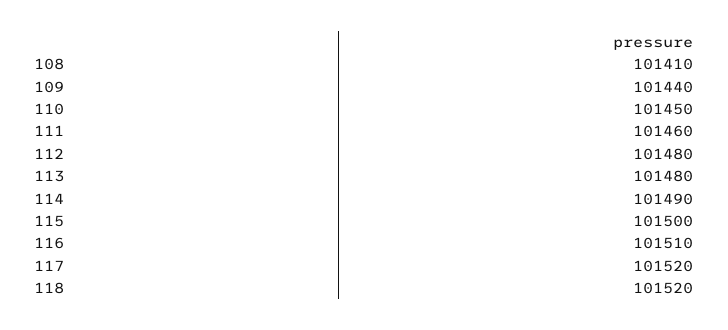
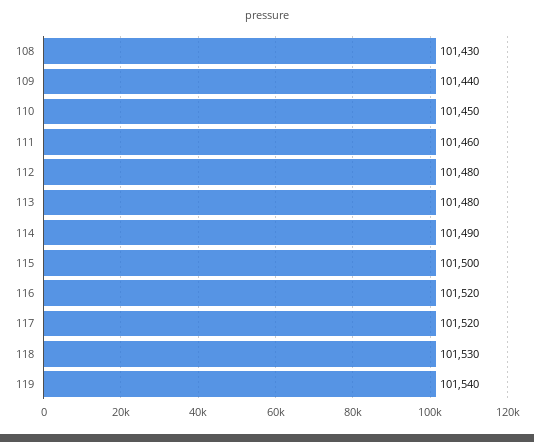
  {
-   "108": 101410,
+   "108": 101430,
    "109": 101440,
    "110": 101450,
    "111": 101460,
    "112": 101480,
    "113": 101480,
    "114": 101490,
    "115": 101500,
-   "116": 101510,
+   "116": 101520,
    "117": 101520,
-   "118": 101520
+   "118": 101530,
+   "119": 101540
  }

